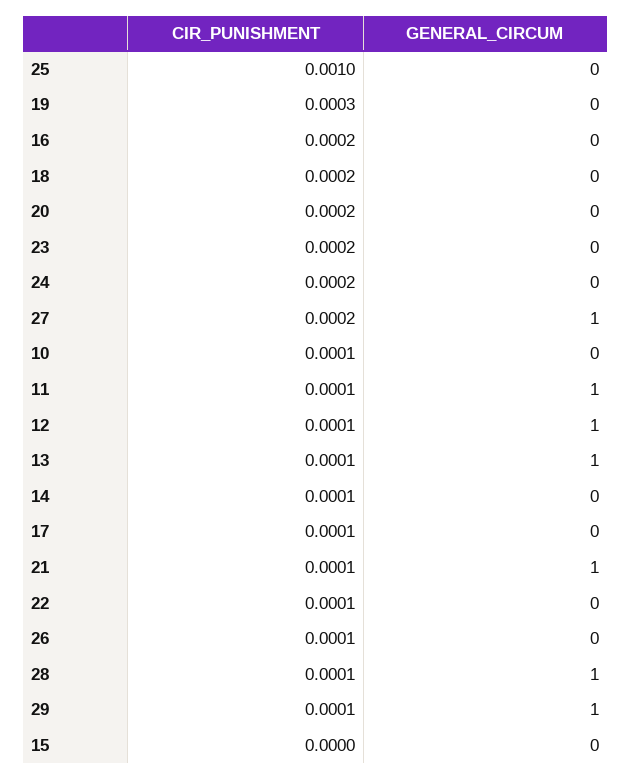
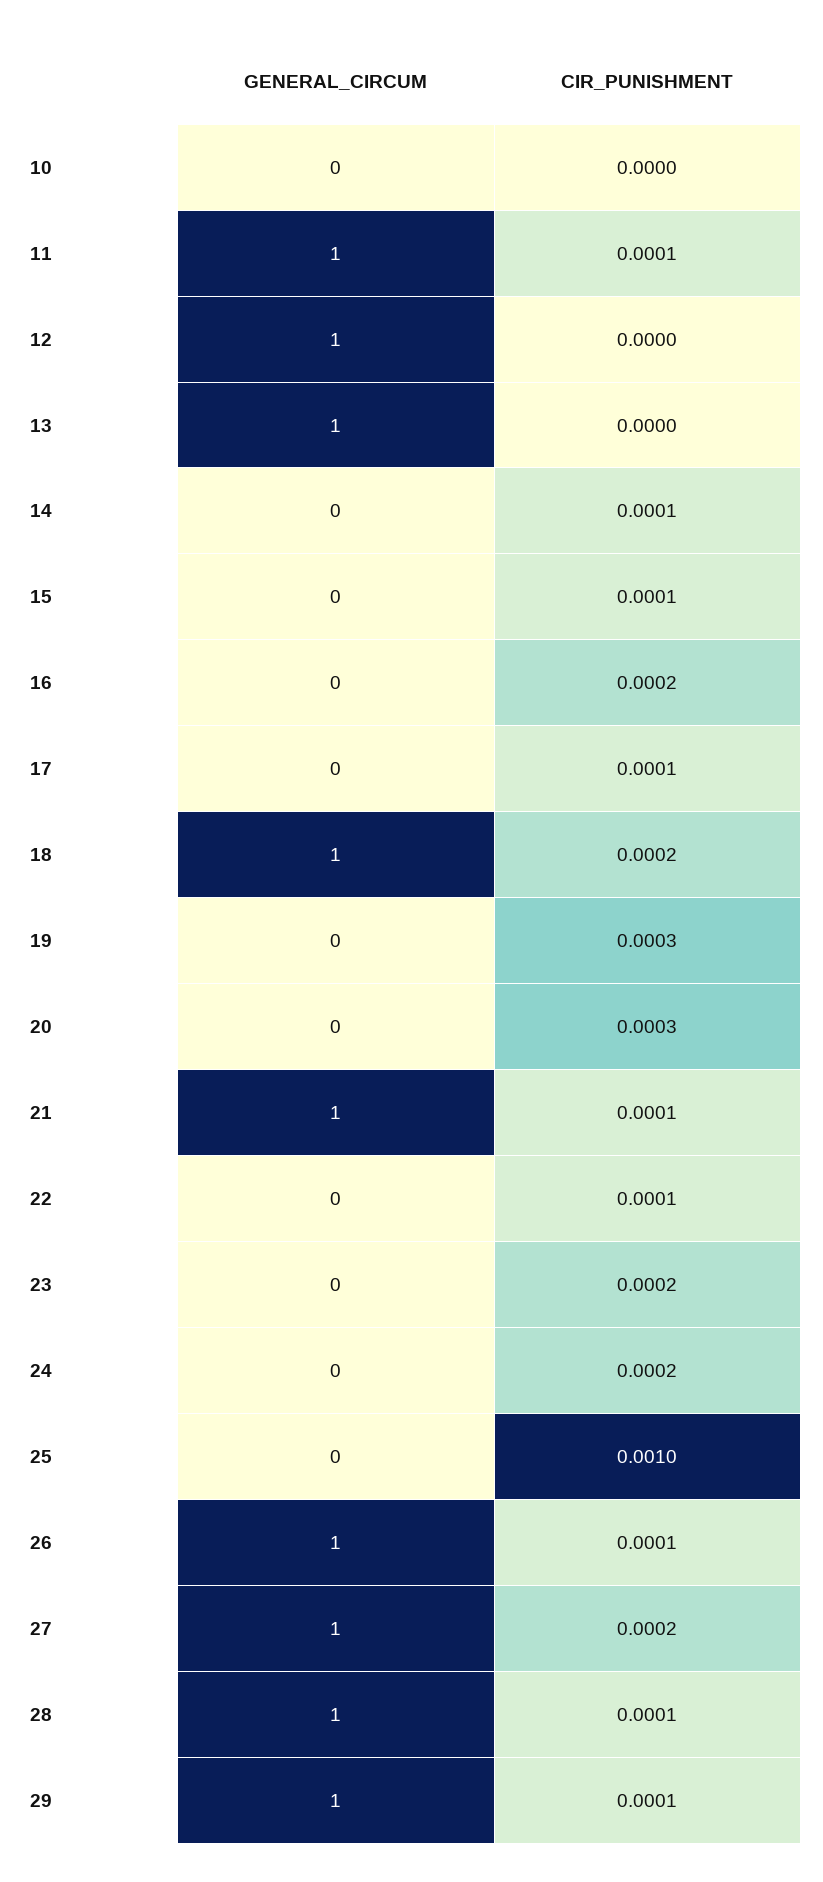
  {
    "CIR_PUNISHMENT": {
      "25": 0.001,
      "19": 0.0003,
      "16": 0.0002,
      "18": 0.0002,
-     "20": 0.0002,
+     "20": 0.0003,
      "23": 0.0002,
      "24": 0.0002,
      "27": 0.0002,
-     "10": 0.0001,
+     "10": 0,
      "11": 0.0001,
-     "12": 0.0001,
+     "12": 0,
-     "13": 0.0001,
+     "13": 0,
      "14": 0.0001,
      "17": 0.0001,
      "21": 0.0001,
      "22": 0.0001,
      "26": 0.0001,
      "28": 0.0001,
      "29": 0.0001,
-     "15": 0
+     "15": 0.0001
    },
    "GENERAL_CIRCUM": {
      "25": 0,
      "19": 0,
      "16": 0,
-     "18": 0,
+     "18": 1,
      "20": 0,
      "23": 0,
      "24": 0,
      "27": 1,
      "10": 0,
      "11": 1,
      "12": 1,
      "13": 1,
      "14": 0,
      "17": 0,
      "21": 1,
      "22": 0,
-     "26": 0,
+     "26": 1,
      "28": 1,
      "29": 1,
      "15": 0
    }
  }

